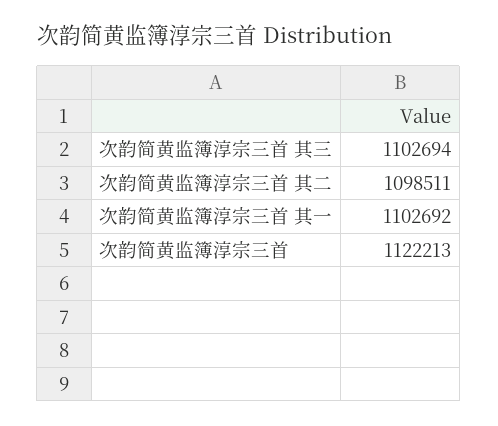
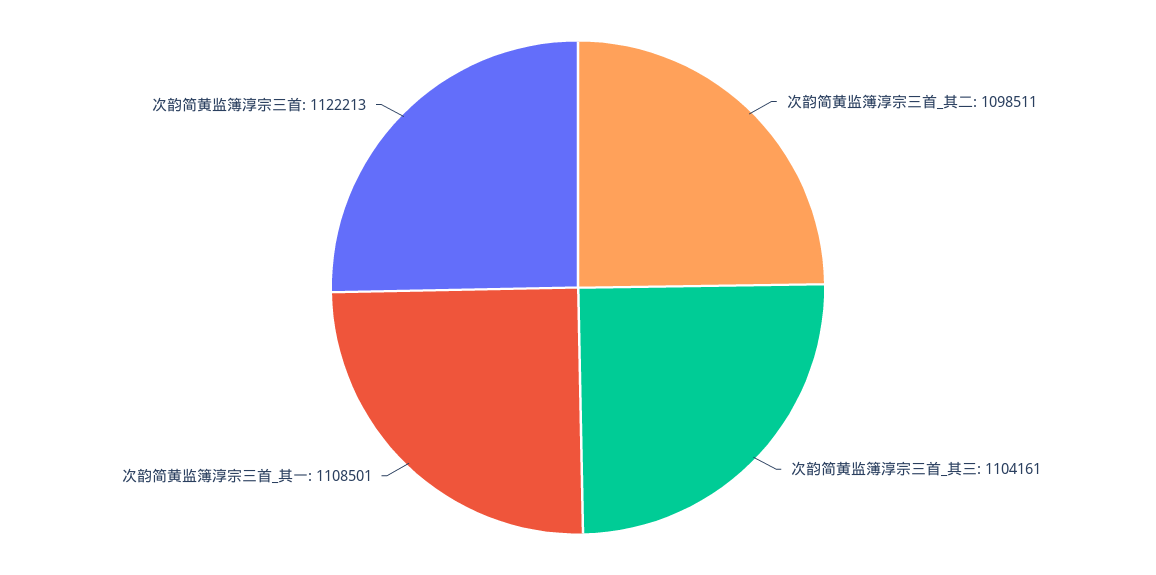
  {
-   "次韵简黄监簿淳宗三首 其三": 1102694,
+   "次韵简黄监簿淳宗三首 其三": 1104161,
    "次韵简黄监簿淳宗三首 其二": 1098511,
-   "次韵简黄监簿淳宗三首 其一": 1102692,
+   "次韵简黄监簿淳宗三首 其一": 1108501,
    "次韵简黄监簿淳宗三首": 1122213
  }

